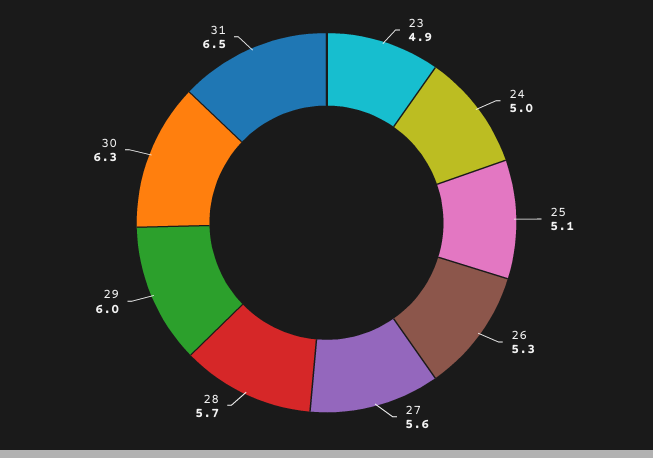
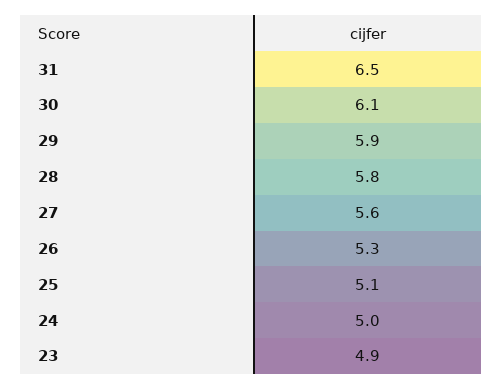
  {
    "23": 4.9,
    "24": 5,
    "25": 5.1,
    "26": 5.3,
    "27": 5.6,
-   "28": 5.7,
+   "28": 5.8,
-   "29": 6,
+   "29": 5.9,
-   "30": 6.3,
+   "30": 6.1,
    "31": 6.5
  }

